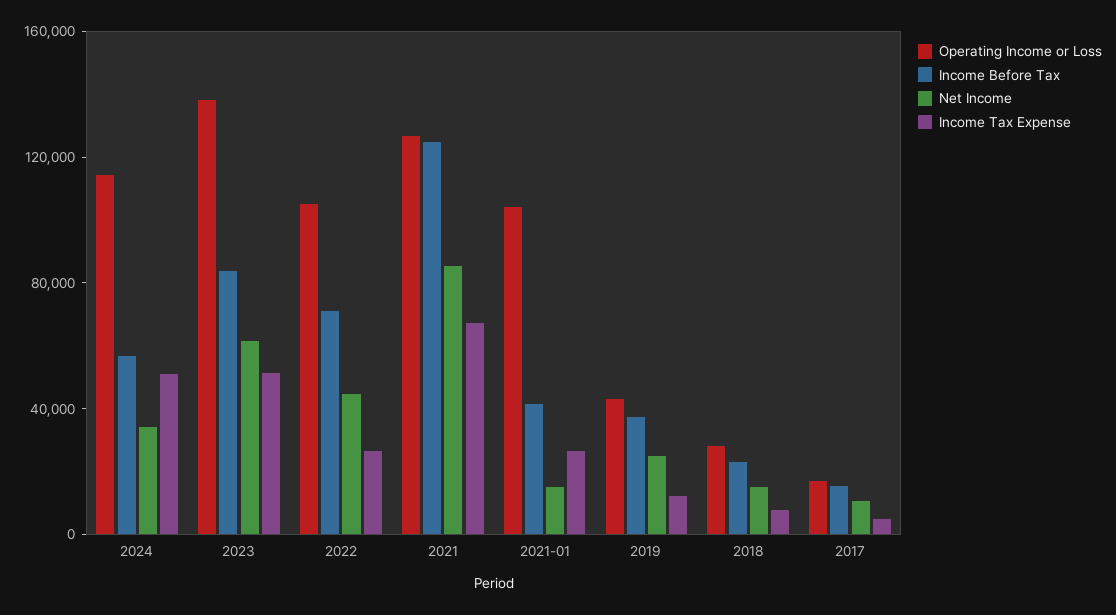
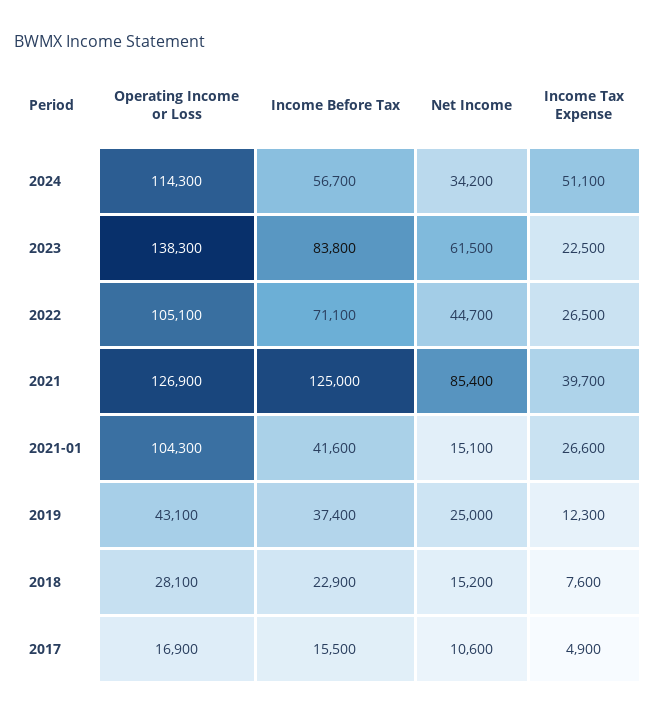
  {
    "Operating Income or Loss": {
      "2024": 114300,
      "2023": 138300,
      "2022": 105100,
      "2021": 126900,
      "2021-01": 104300,
      "2019": 43100,
      "2018": 28100,
      "2017": 16900
    },
    "Income Before Tax": {
      "2024": 56700,
      "2023": 83800,
      "2022": 71100,
      "2021": 125000,
      "2021-01": 41600,
      "2019": 37400,
      "2018": 22900,
      "2017": 15500
    },
    "Net Income": {
      "2024": 34200,
      "2023": 61500,
      "2022": 44700,
      "2021": 85400,
      "2021-01": 15100,
      "2019": 25000,
      "2018": 15200,
      "2017": 10600
    },
    "Income Tax Expense": {
      "2024": 51100,
-     "2023": 50000,
+     "2023": 22500,
      "2022": 26500,
-     "2021": 70000,
+     "2021": 39700,
      "2021-01": 26600,
      "2019": 12300,
      "2018": 7600,
      "2017": 4900
    }
  }

